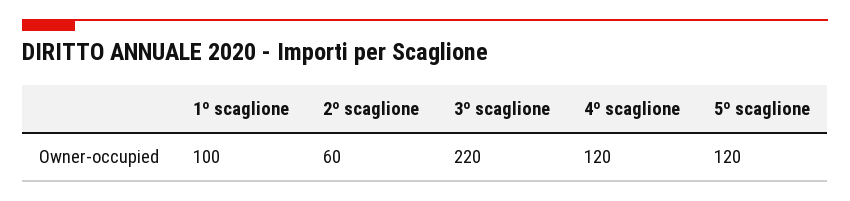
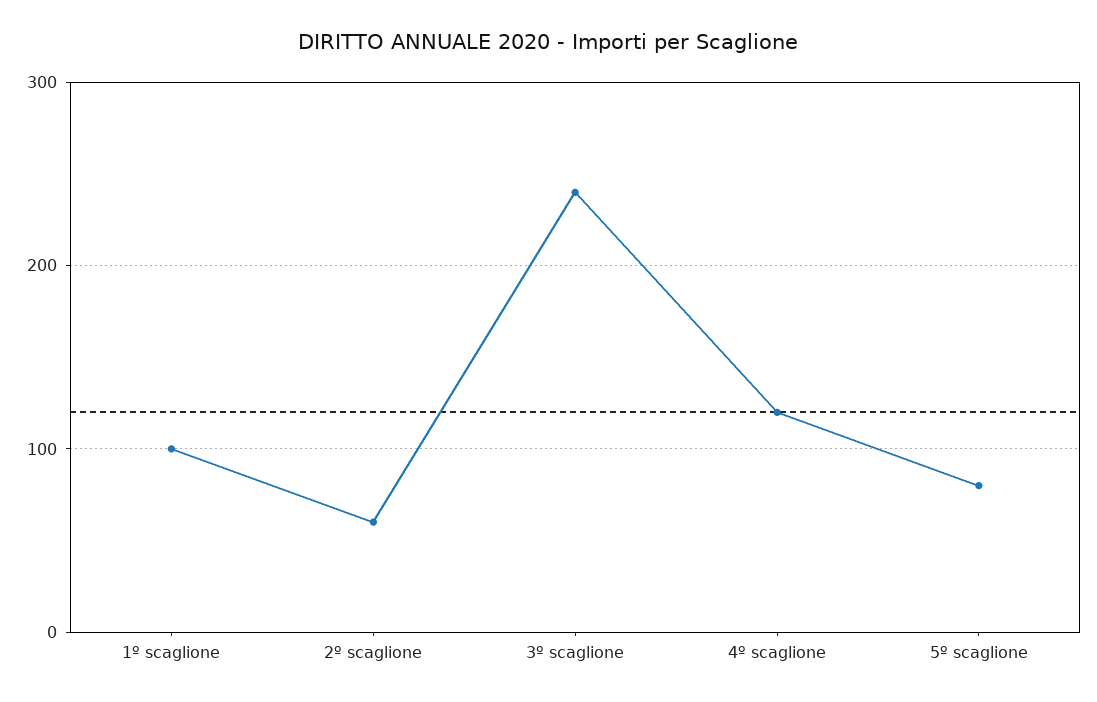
  {
    "1º scaglione": 100,
    "2º scaglione": 60,
-   "3º scaglione": 220,
+   "3º scaglione": 240,
    "4º scaglione": 120,
-   "5º scaglione": 120
+   "5º scaglione": 80
  }

